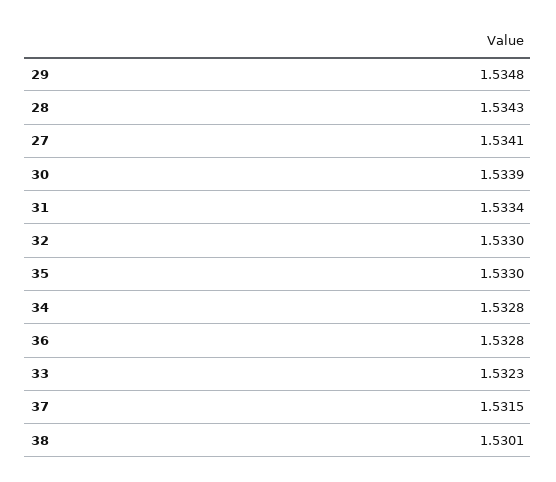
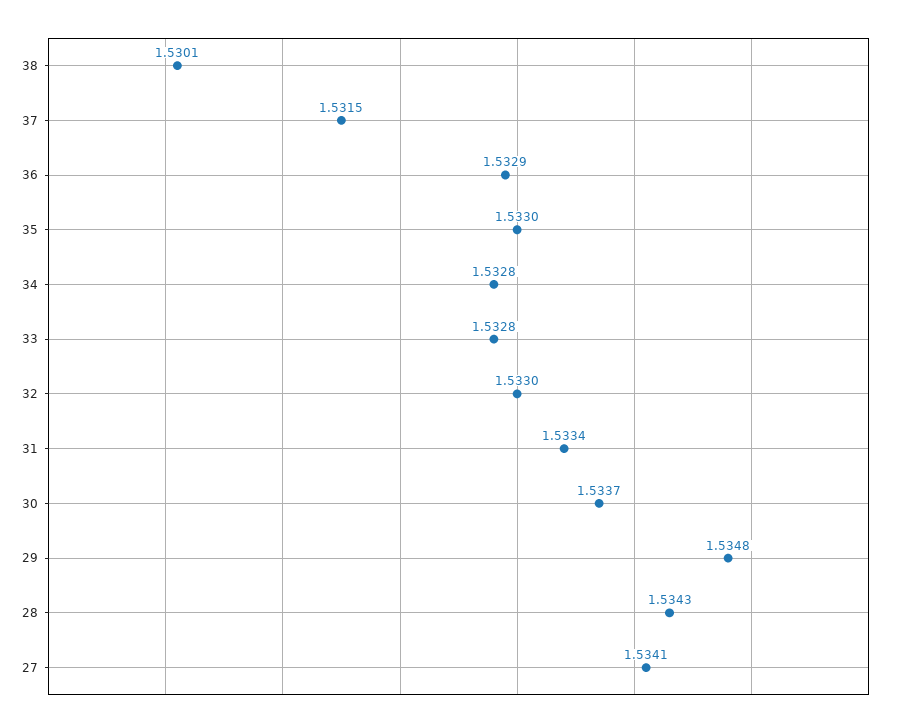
  {
    "29": 1.5348,
    "28": 1.5343,
    "27": 1.5341,
-   "30": 1.5339,
+   "30": 1.5337,
    "31": 1.5334,
    "32": 1.533,
    "35": 1.533,
    "34": 1.5328,
-   "36": 1.5328,
+   "36": 1.5329,
-   "33": 1.5323,
+   "33": 1.5328,
    "37": 1.5315,
    "38": 1.5301
  }

